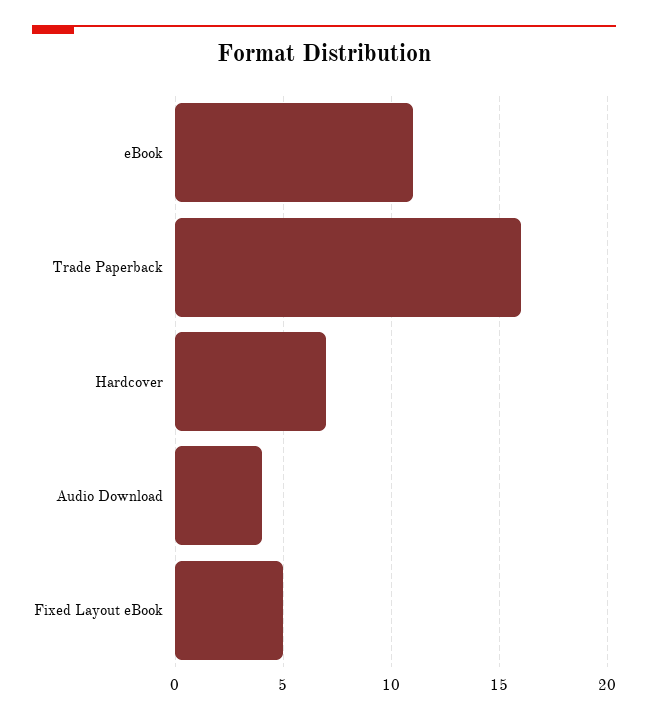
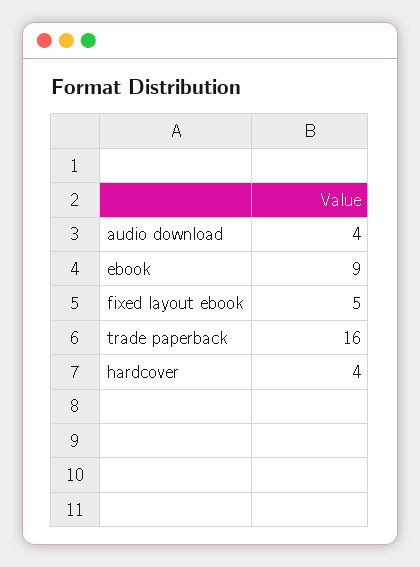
  {
-   "eBook": 11,
+   "eBook": 9,
    "Trade Paperback": 16,
-   "Hardcover": 7,
+   "Hardcover": 4,
    "Audio Download": 4,
    "Fixed Layout eBook": 5
  }

